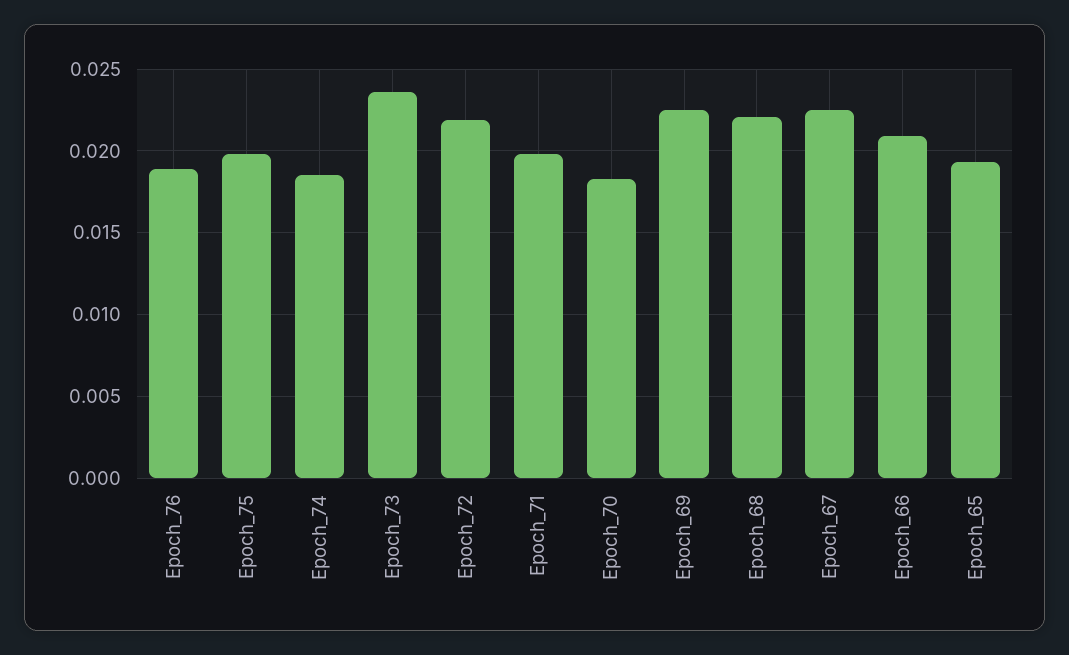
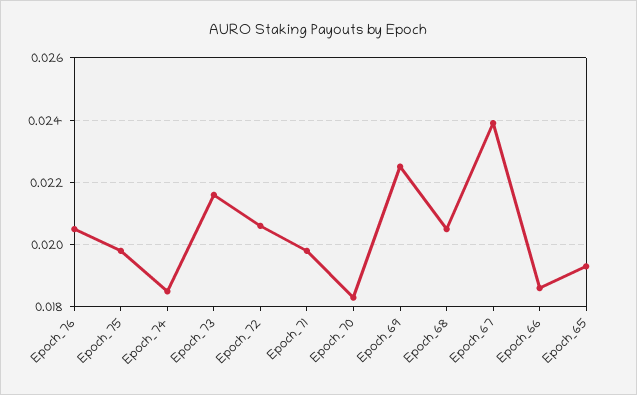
  {
-   "Epoch_76": 0.019,
+   "Epoch_76": 0.0205,
    "Epoch_75": 0.02,
    "Epoch_74": 0.0185,
-   "Epoch_73": 0.0235,
+   "Epoch_73": 0.0215,
-   "Epoch_72": 0.022,
+   "Epoch_72": 0.0205,
    "Epoch_71": 0.02,
    "Epoch_70": 0.0185,
    "Epoch_69": 0.0225,
-   "Epoch_68": 0.022,
+   "Epoch_68": 0.0205,
-   "Epoch_67": 0.0225,
+   "Epoch_67": 0.024,
-   "Epoch_66": 0.021,
+   "Epoch_66": 0.0185,
    "Epoch_65": 0.0195
  }

